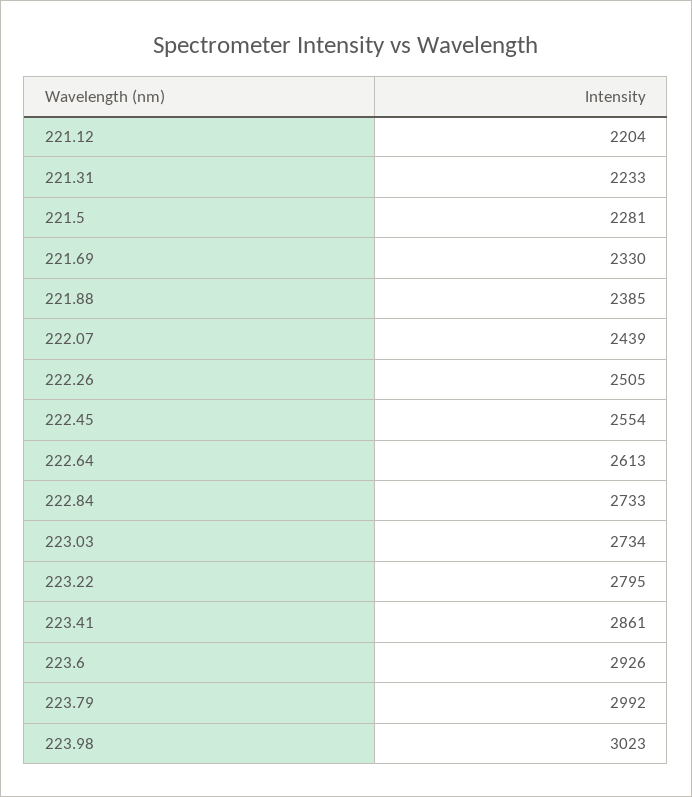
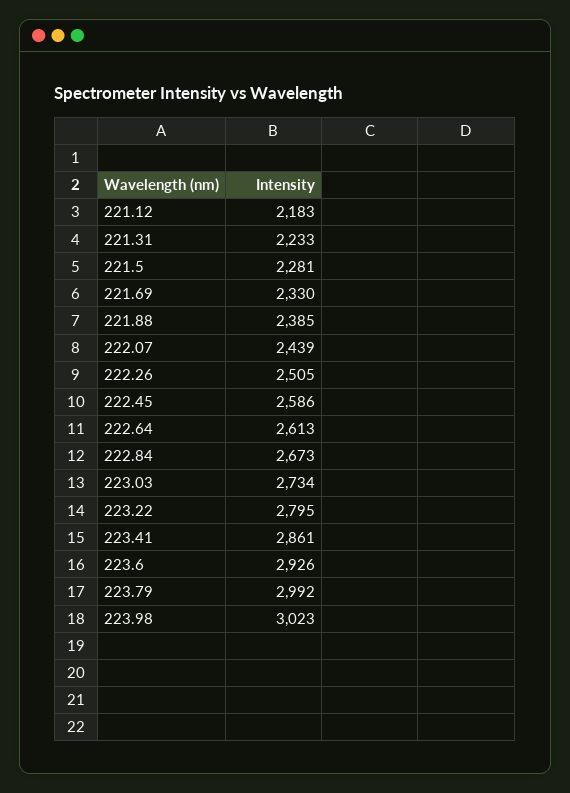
  {
-   "221.12": 2204,
+   "221.12": 2183,
    "221.31": 2233,
    "221.5": 2281,
    "221.69": 2330,
    "221.88": 2385,
    "222.07": 2439,
    "222.26": 2505,
-   "222.45": 2554,
+   "222.45": 2586,
    "222.64": 2613,
-   "222.84": 2733,
+   "222.84": 2673,
    "223.03": 2734,
    "223.22": 2795,
    "223.41": 2861,
    "223.6": 2926,
    "223.79": 2992,
    "223.98": 3023
  }

